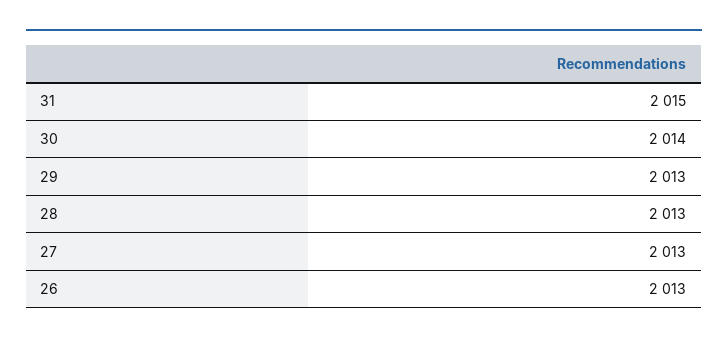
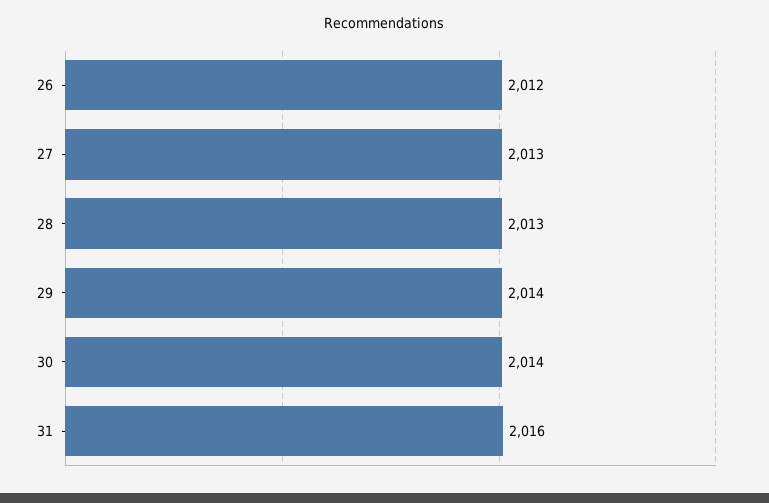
  {
-   "31": 2015,
+   "31": 2016,
    "30": 2014,
-   "29": 2013,
+   "29": 2014,
    "28": 2013,
    "27": 2013,
-   "26": 2013
+   "26": 2012
  }

